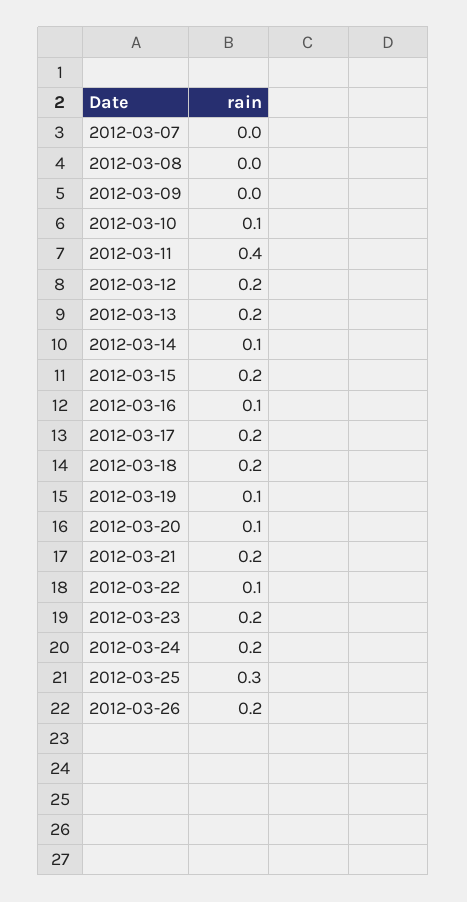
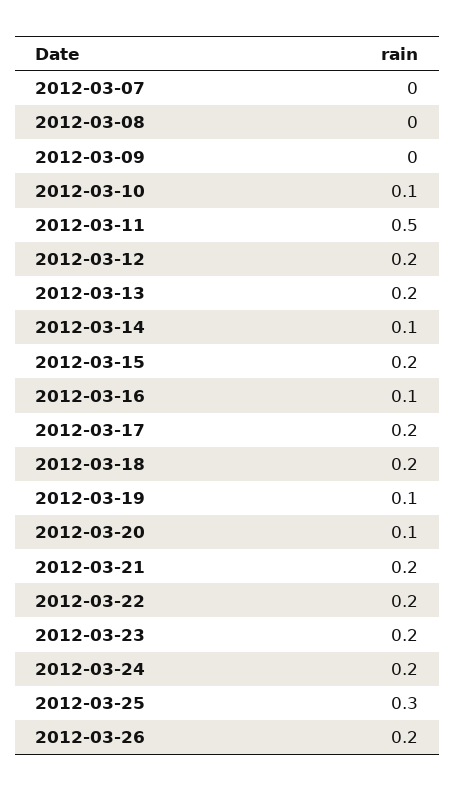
  {
    "2012-03-07": 0,
    "2012-03-08": 0,
    "2012-03-09": 0,
    "2012-03-10": 0.1,
-   "2012-03-11": 0.4,
+   "2012-03-11": 0.5,
    "2012-03-12": 0.2,
    "2012-03-13": 0.2,
    "2012-03-14": 0.1,
    "2012-03-15": 0.2,
    "2012-03-16": 0.1,
    "2012-03-17": 0.2,
    "2012-03-18": 0.2,
    "2012-03-19": 0.1,
    "2012-03-20": 0.1,
    "2012-03-21": 0.2,
-   "2012-03-22": 0.1,
+   "2012-03-22": 0.2,
    "2012-03-23": 0.2,
    "2012-03-24": 0.2,
    "2012-03-25": 0.3,
    "2012-03-26": 0.2
  }

